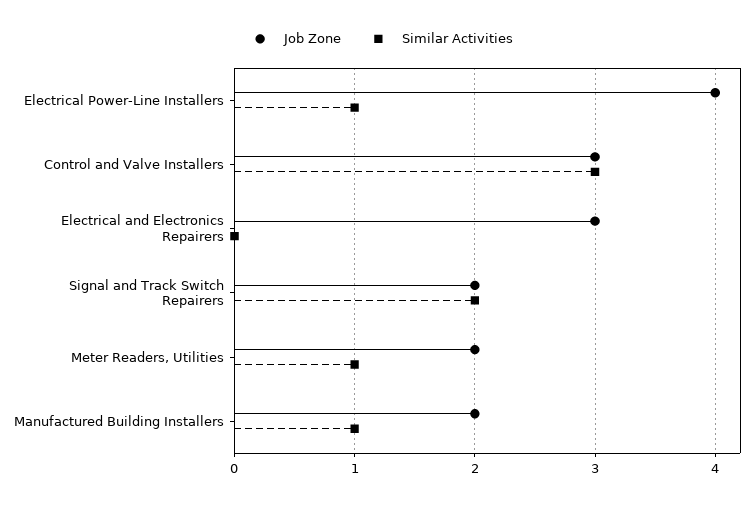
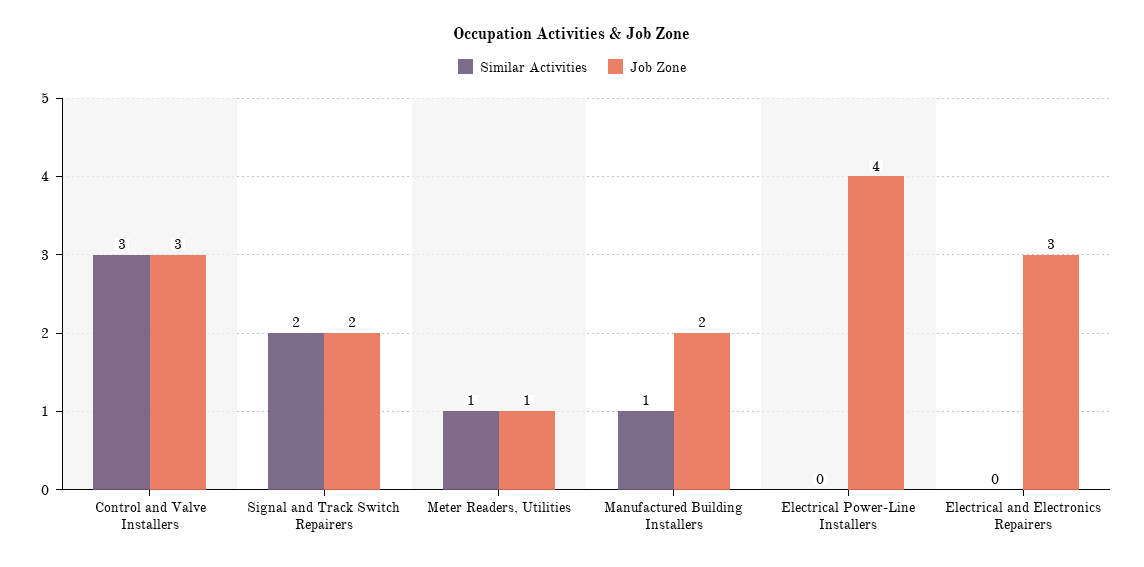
  {
    "Job Zone": {
      "Electrical Power-Line Installers": 4,
      "Control and Valve Installers": 3,
      "Electrical and Electronics Repairers": 3,
      "Signal and Track Switch Repairers": 2,
-     "Meter Readers, Utilities": 2,
+     "Meter Readers, Utilities": 1,
      "Manufactured Building Installers": 2
    },
    "Similar Activities": {
-     "Electrical Power-Line Installers": 1,
+     "Electrical Power-Line Installers": 0,
      "Control and Valve Installers": 3,
      "Electrical and Electronics Repairers": 0,
      "Signal and Track Switch Repairers": 2,
      "Meter Readers, Utilities": 1,
      "Manufactured Building Installers": 1
    }
  }

